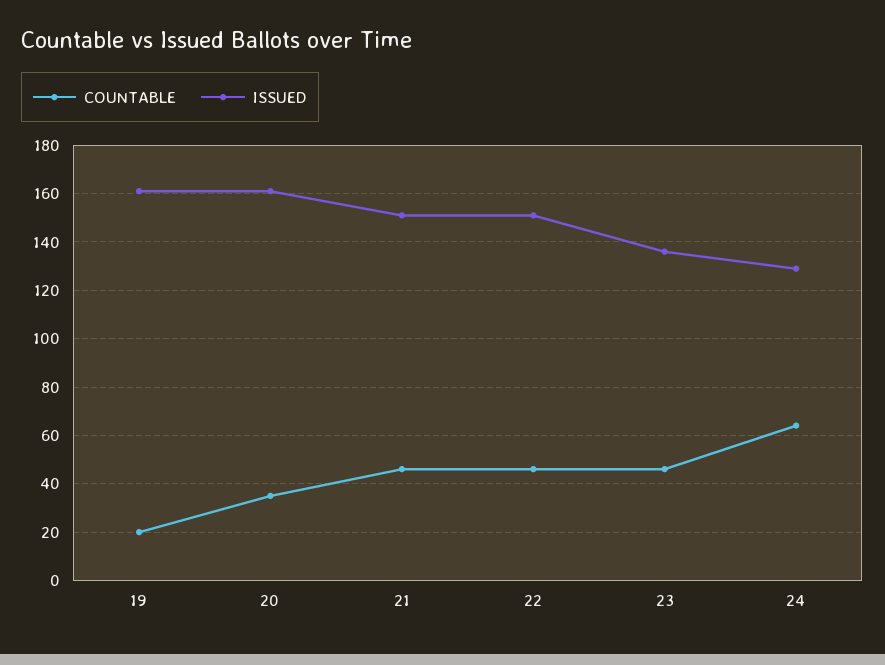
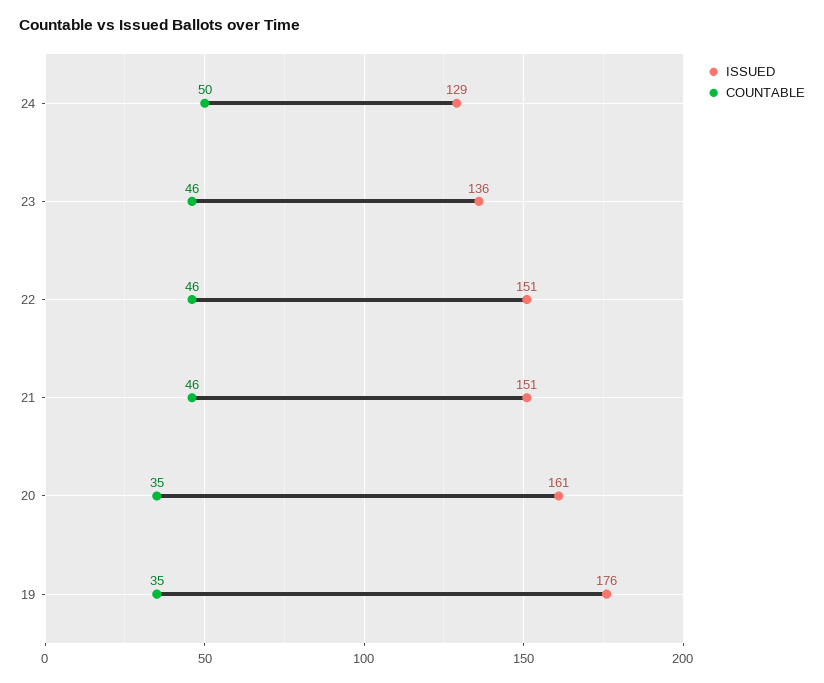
  {
    "COUNTABLE": {
-     "19": 20,
+     "19": 35,
      "20": 35,
      "21": 46,
      "22": 46,
      "23": 46,
-     "24": 65
+     "24": 50
    },
    "ISSUED": {
-     "19": 160,
+     "19": 176,
      "20": 161,
      "21": 151,
      "22": 151,
      "23": 136,
      "24": 129
    }
  }

